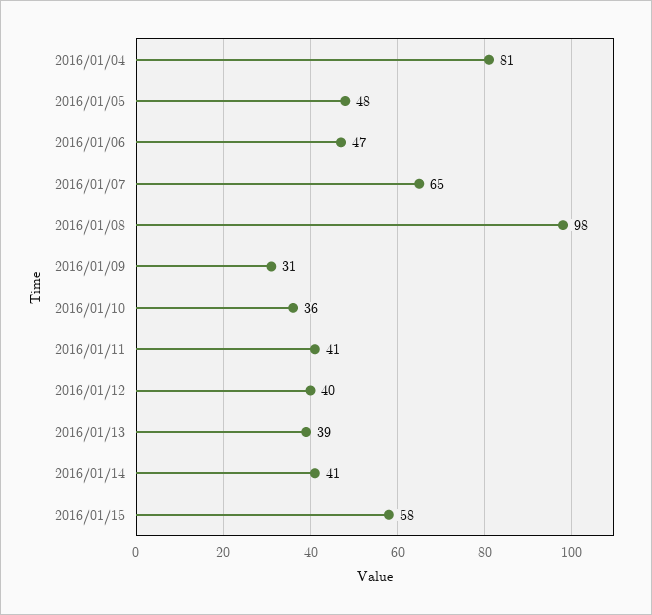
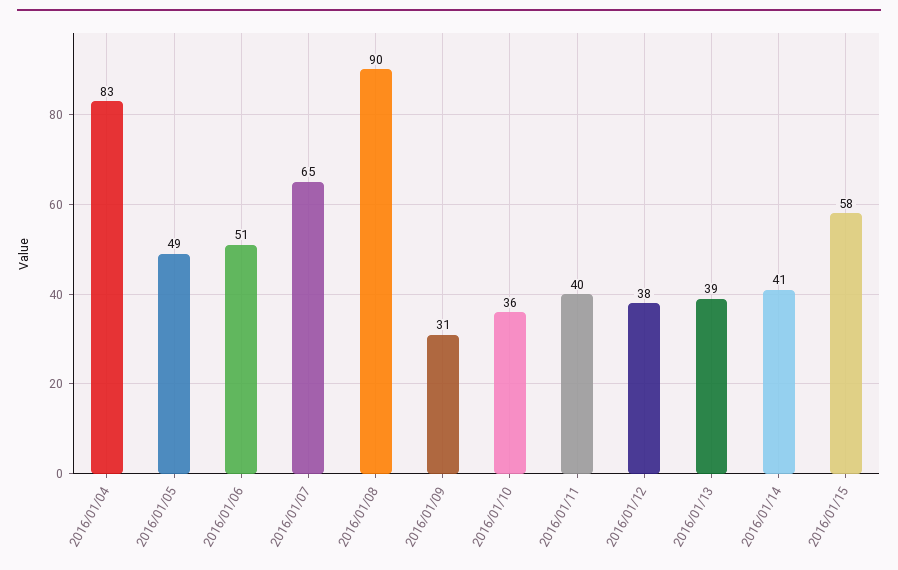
  {
-   "2016/01/04": 81,
+   "2016/01/04": 83,
-   "2016/01/05": 48,
+   "2016/01/05": 49,
-   "2016/01/06": 47,
+   "2016/01/06": 51,
    "2016/01/07": 65,
-   "2016/01/08": 98,
+   "2016/01/08": 90,
    "2016/01/09": 31,
    "2016/01/10": 36,
-   "2016/01/11": 41,
+   "2016/01/11": 40,
-   "2016/01/12": 40,
+   "2016/01/12": 38,
    "2016/01/13": 39,
    "2016/01/14": 41,
    "2016/01/15": 58
  }

